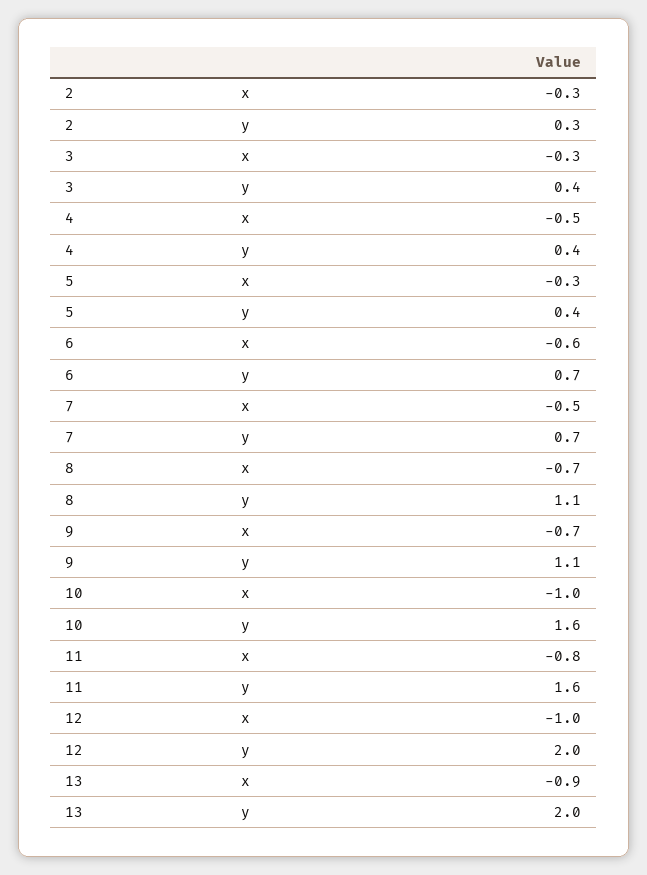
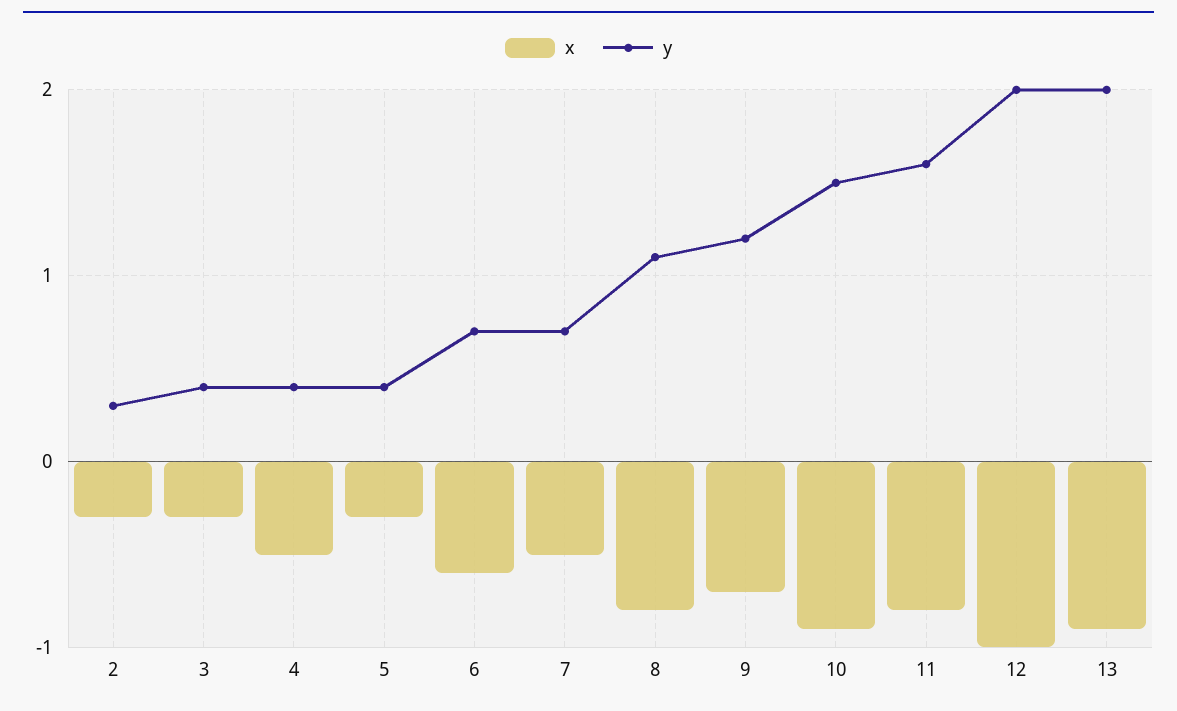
  {
    "x": {
      "2": -0.3,
      "3": -0.3,
      "4": -0.5,
      "5": -0.3,
      "6": -0.6,
      "7": -0.5,
-     "8": -0.7,
+     "8": -0.8,
      "9": -0.7,
-     "10": -1,
+     "10": -0.9,
      "11": -0.8,
      "12": -1,
      "13": -0.9
    },
    "y": {
      "2": 0.3,
      "3": 0.4,
      "4": 0.4,
      "5": 0.4,
      "6": 0.7,
      "7": 0.7,
      "8": 1.1,
-     "9": 1.1,
+     "9": 1.2,
-     "10": 1.6,
+     "10": 1.5,
      "11": 1.6,
      "12": 2,
      "13": 2
    }
  }

